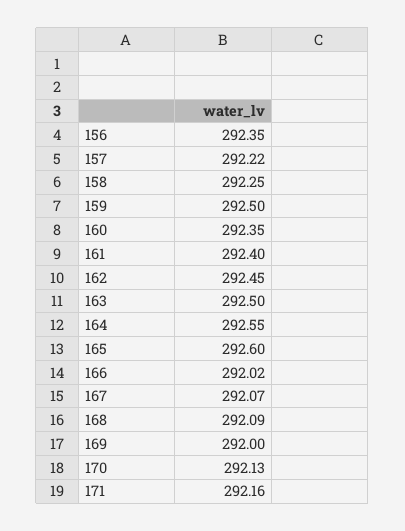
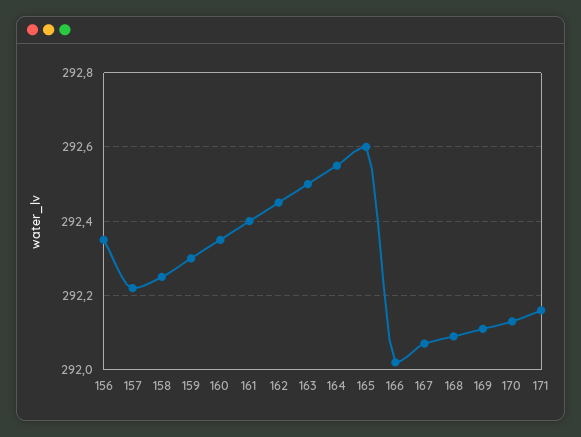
  {
    "156": 292.35,
    "157": 292.22,
    "158": 292.25,
-   "159": 292.5,
+   "159": 292.3,
    "160": 292.35,
    "161": 292.4,
    "162": 292.45,
    "163": 292.5,
    "164": 292.55,
    "165": 292.6,
    "166": 292.02,
    "167": 292.07,
    "168": 292.09,
-   "169": 292,
+   "169": 292.1,
    "170": 292.13,
    "171": 292.16
  }

